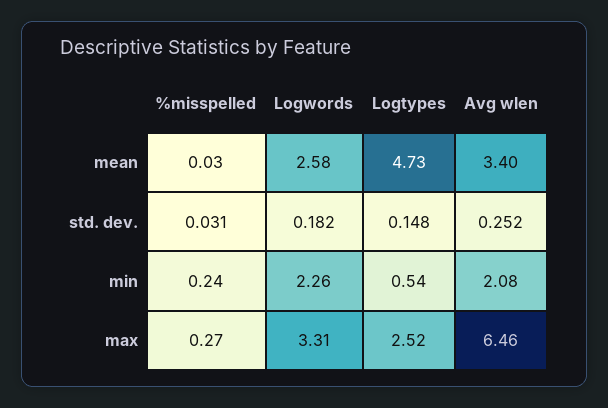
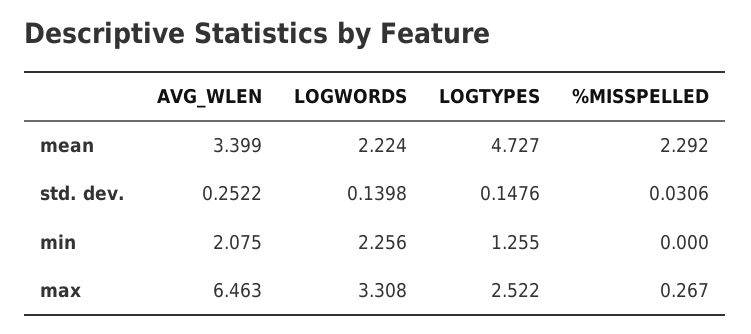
  {
    "%misspelled": {
-     "mean": 0.03,
+     "mean": 2.292,
      "std. dev.": 0.0306,
-     "min": 0.24,
+     "min": 0,
      "max": 0.267
    },
    "Logwords": {
-     "mean": 2.58,
+     "mean": 2.224,
-     "std. dev.": 0.182,
+     "std. dev.": 0.1398,
      "min": 2.256,
      "max": 3.308
    },
    "Logtypes": {
      "mean": 4.727,
      "std. dev.": 0.1476,
-     "min": 0.54,
+     "min": 1.255,
      "max": 2.522
    },
    "Avg wlen": {
      "mean": 3.399,
      "std. dev.": 0.2522,
      "min": 2.075,
      "max": 6.463
    }
  }

